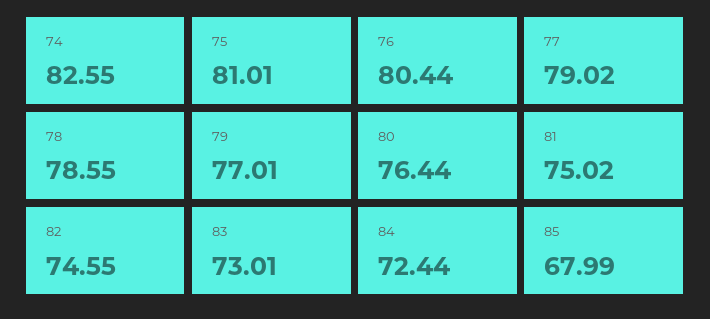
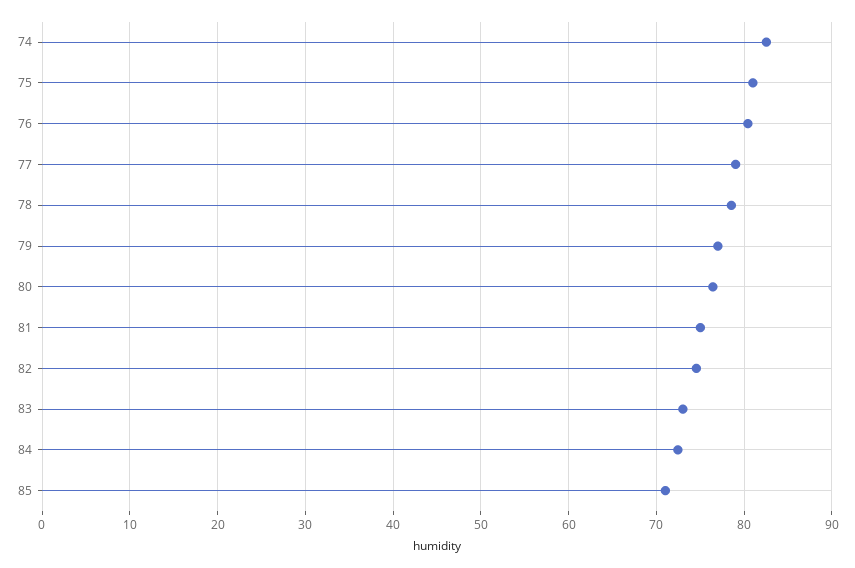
  {
    "74": 82.55,
    "75": 81.01,
    "76": 80.44,
    "77": 79.02,
    "78": 78.55,
    "79": 77.01,
    "80": 76.44,
    "81": 75.02,
    "82": 74.55,
    "83": 73.01,
    "84": 72.44,
-   "85": 67.99
+   "85": 71
  }

